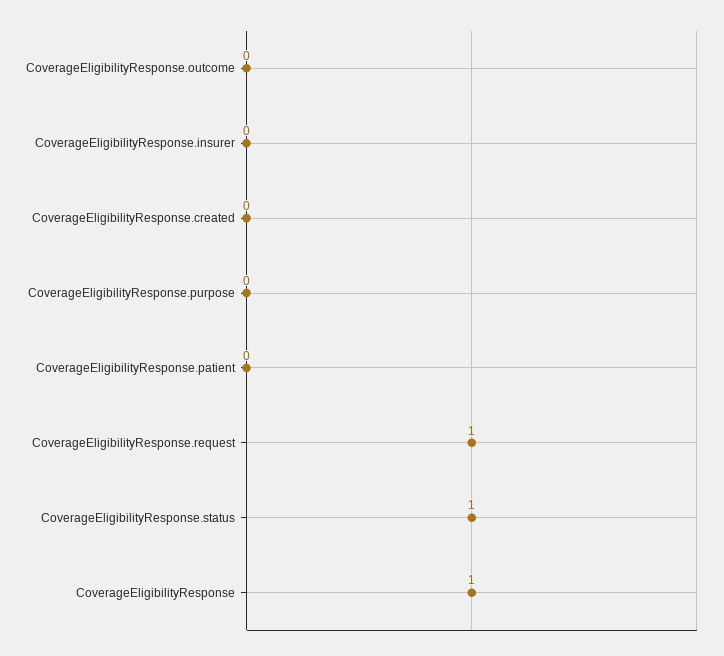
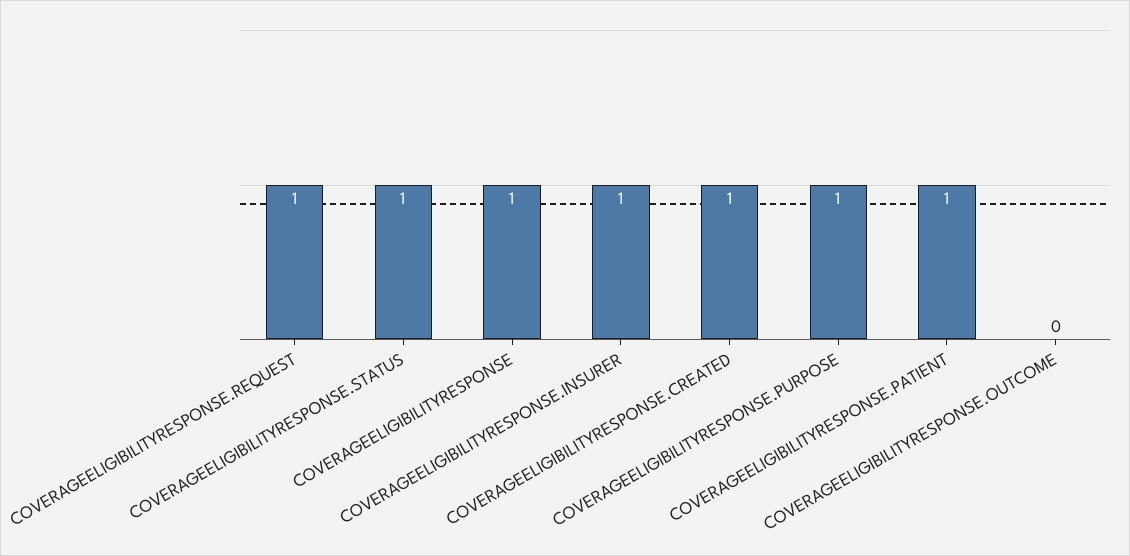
  {
    "CoverageEligibilityResponse.outcome": 0,
-   "CoverageEligibilityResponse.insurer": 0,
+   "CoverageEligibilityResponse.insurer": 1,
-   "CoverageEligibilityResponse.created": 0,
+   "CoverageEligibilityResponse.created": 1,
-   "CoverageEligibilityResponse.purpose": 0,
+   "CoverageEligibilityResponse.purpose": 1,
-   "CoverageEligibilityResponse.patient": 0,
+   "CoverageEligibilityResponse.patient": 1,
    "CoverageEligibilityResponse.request": 1,
    "CoverageEligibilityResponse.status": 1,
    "CoverageEligibilityResponse": 1
  }

